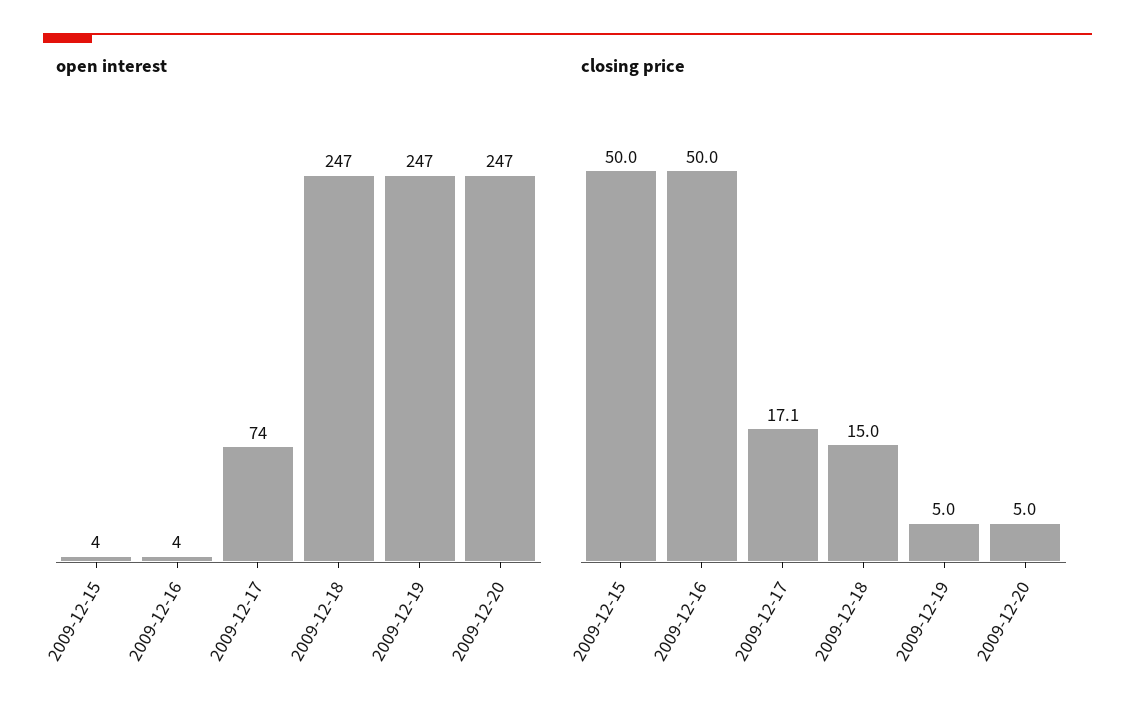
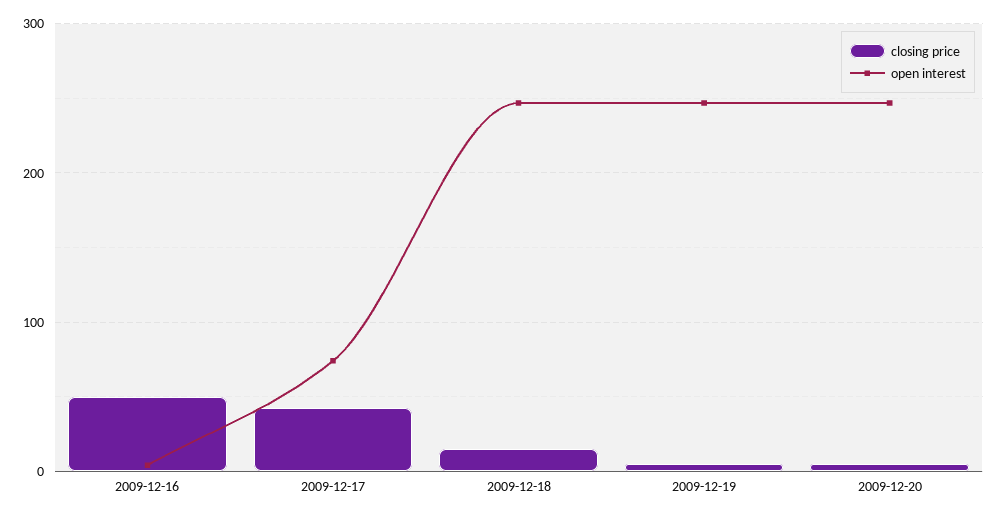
  {
    "open interest": {
-     "2009-12-15": 4,
      "2009-12-16": 4,
      "2009-12-17": 74,
      "2009-12-18": 247,
      "2009-12-19": 247,
      "2009-12-20": 247
    },
    "closing price": {
-     "2009-12-15": 50,
      "2009-12-16": 50,
-     "2009-12-17": 17.1,
+     "2009-12-17": 40,
      "2009-12-18": 15,
      "2009-12-19": 5,
      "2009-12-20": 5
    }
  }

